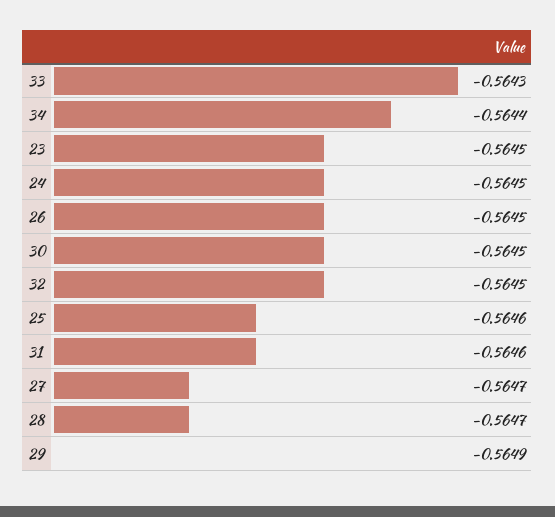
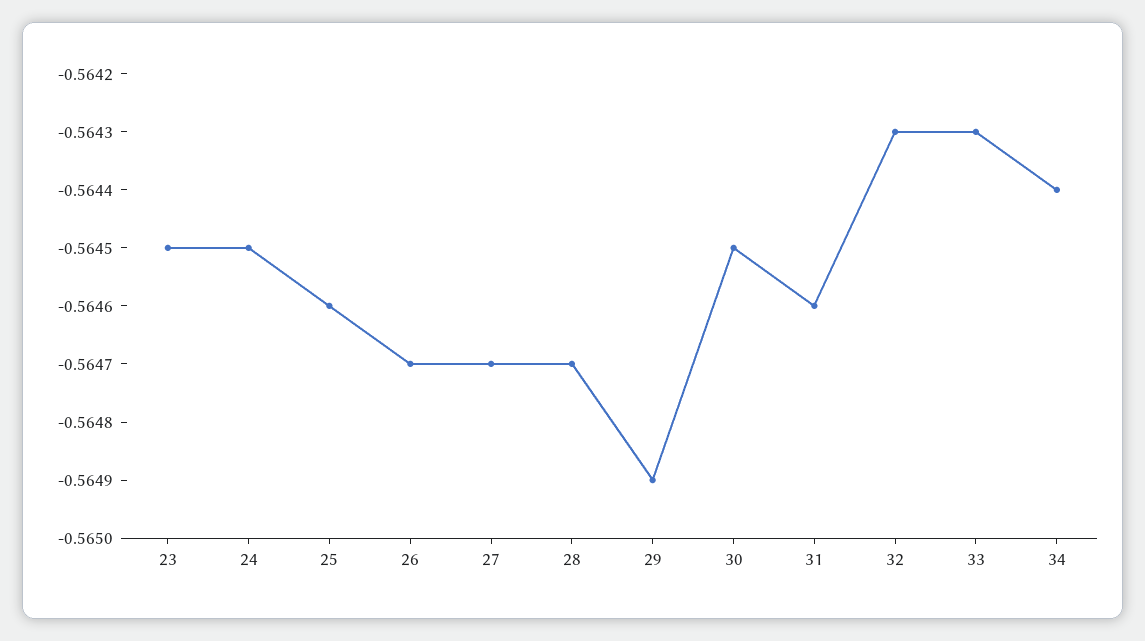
  {
    "33": -0.5643,
    "34": -0.5644,
    "23": -0.5645,
    "24": -0.5645,
-   "26": -0.5645,
+   "26": -0.5647,
    "30": -0.5645,
-   "32": -0.5645,
+   "32": -0.5643,
    "25": -0.5646,
    "31": -0.5646,
    "27": -0.5647,
    "28": -0.5647,
    "29": -0.5649
  }

